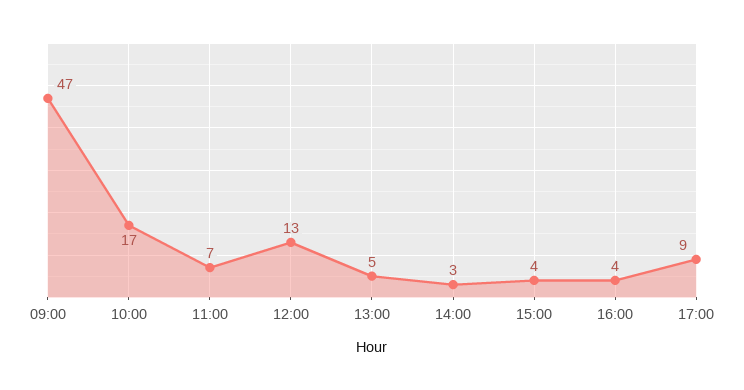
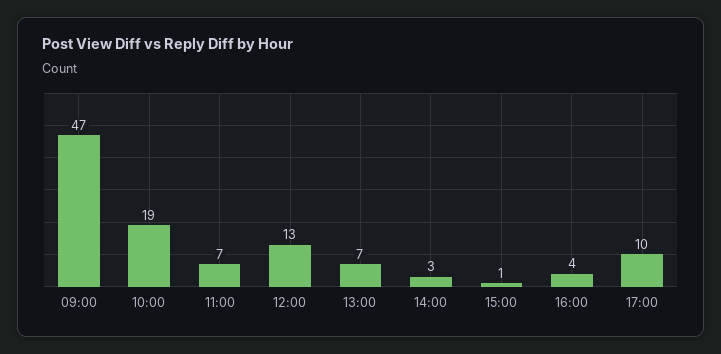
  {
    "09:00": 47,
-   "10:00": 17,
+   "10:00": 19,
    "11:00": 7,
    "12:00": 13,
-   "13:00": 5,
+   "13:00": 7,
    "14:00": 3,
-   "15:00": 4,
+   "15:00": 1,
    "16:00": 4,
-   "17:00": 9
+   "17:00": 10
  }

